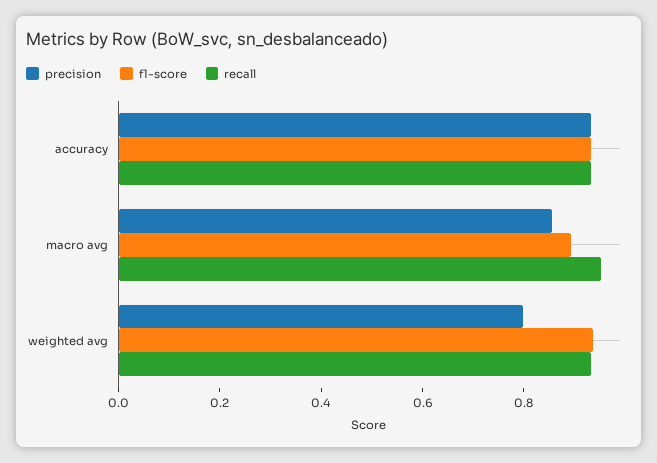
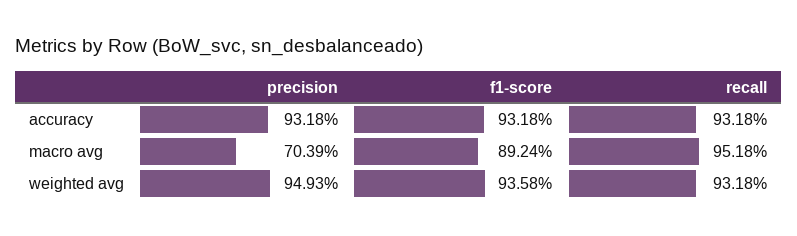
  {
    "precision": {
      "accuracy": 0.9318,
-     "macro avg": 0.85,
+     "macro avg": 0.7039,
-     "weighted avg": 0.8
+     "weighted avg": 0.9493
    },
    "f1-score": {
      "accuracy": 0.9318,
      "macro avg": 0.8924,
      "weighted avg": 0.9358
    },
    "recall": {
      "accuracy": 0.9318,
      "macro avg": 0.9518,
      "weighted avg": 0.9318
    }
  }

